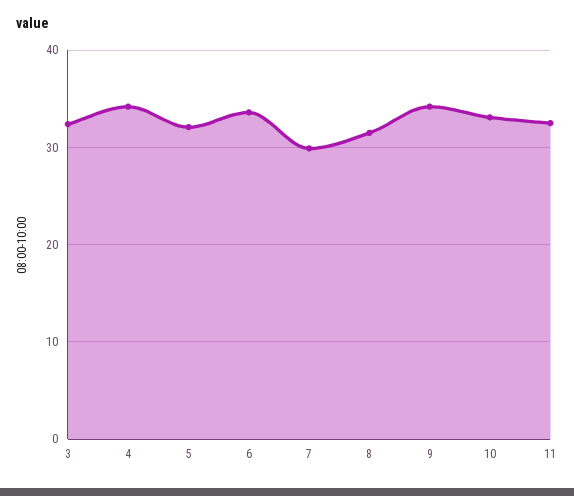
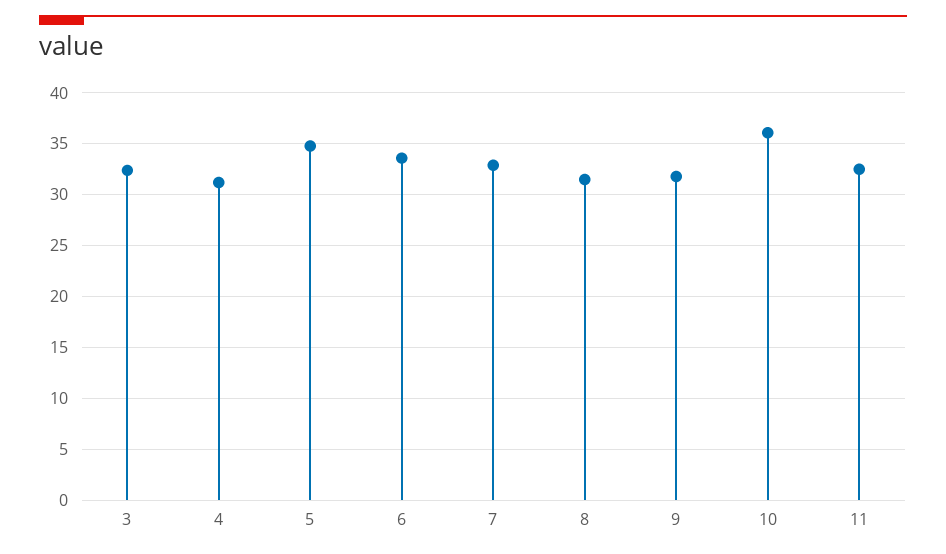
  {
    "3": 32,
-   "4": 34,
+   "4": 31,
-   "5": 32,
+   "5": 35,
    "6": 34,
-   "7": 30,
+   "7": 33,
    "8": 32,
-   "9": 34,
+   "9": 32,
-   "10": 33,
+   "10": 36,
    "11": 33
  }

